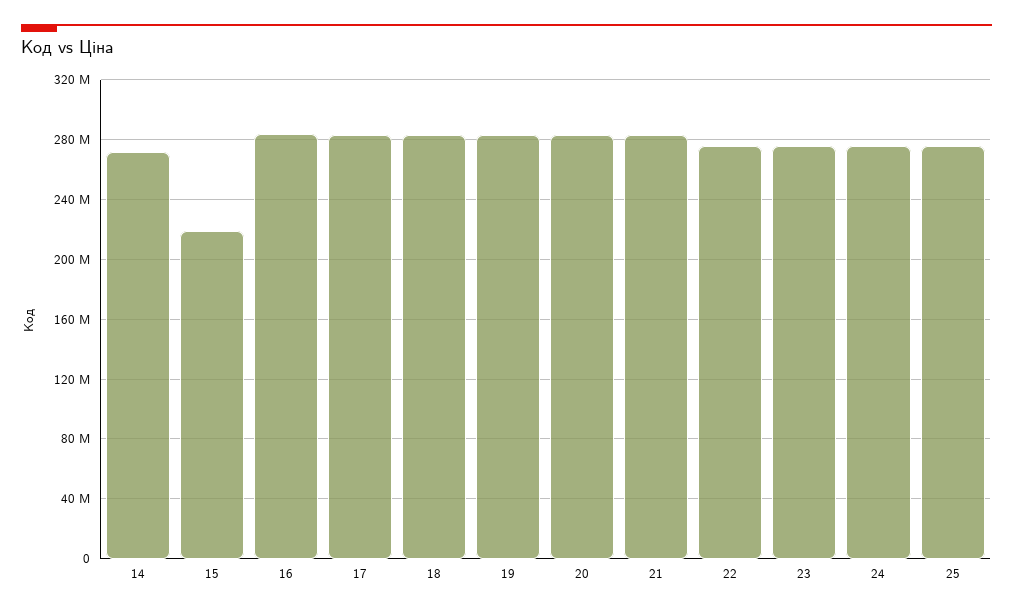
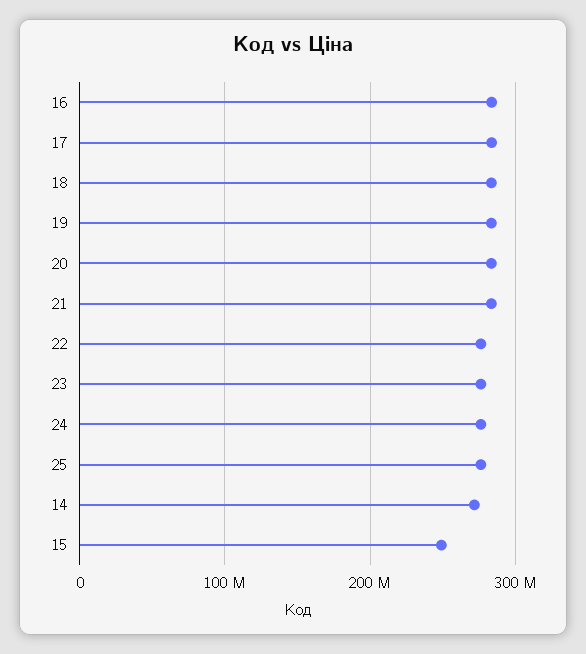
  {
    "14": 270000000,
-   "15": 220000000,
+   "15": 250000000,
    "16": 285000000,
    "17": 285000000,
    "18": 285000000,
    "19": 285000000,
    "20": 285000000,
    "21": 285000000,
    "22": 275000000,
    "23": 275000000,
    "24": 275000000,
    "25": 275000000
  }

